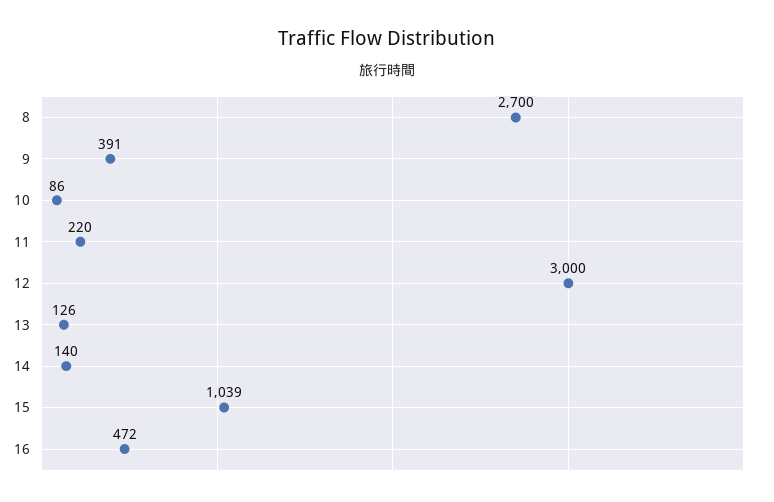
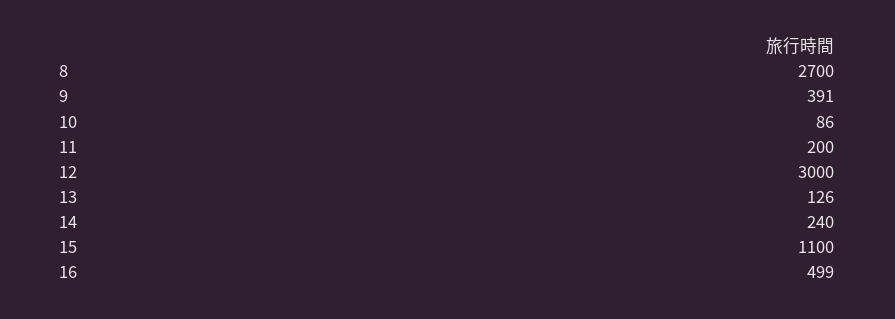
  {
    "8": 2700,
    "9": 391,
    "10": 86,
-   "11": 220,
+   "11": 200,
    "12": 3000,
    "13": 126,
-   "14": 140,
+   "14": 240,
-   "15": 1039,
+   "15": 1100,
-   "16": 472
+   "16": 499
  }

